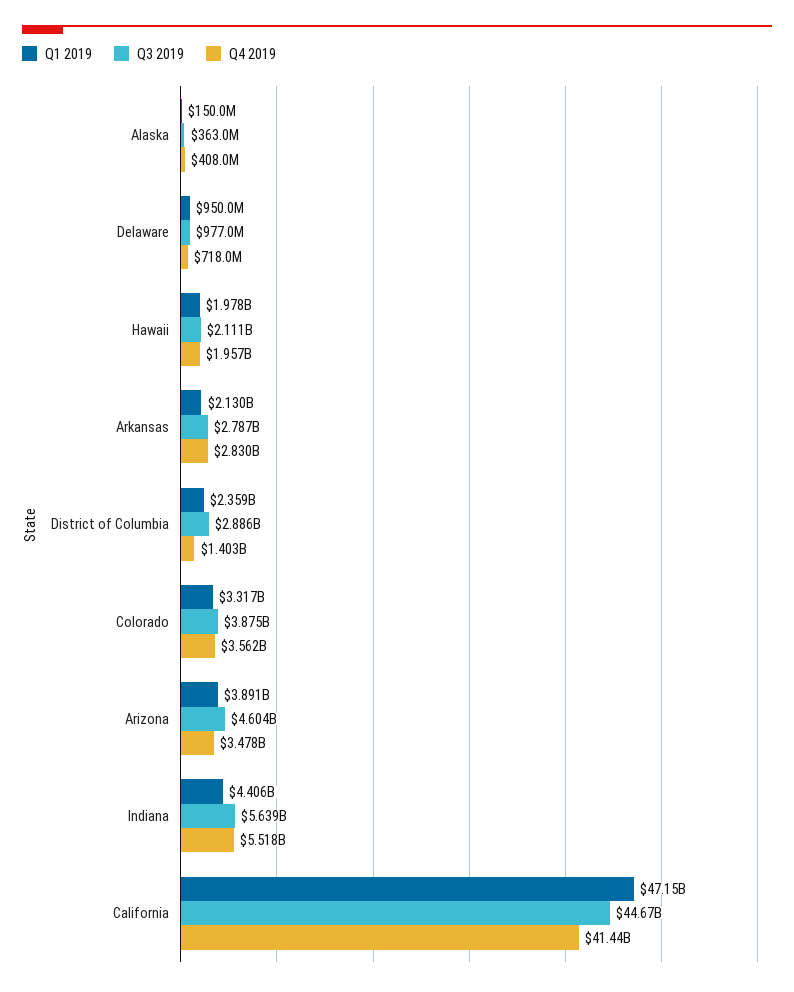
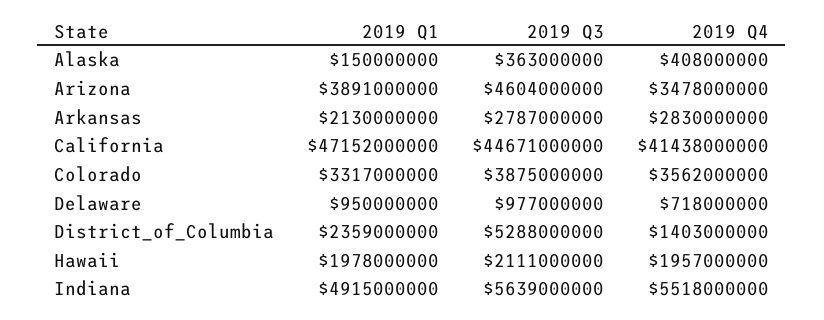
  {
    "Q1 2019": {
      "Alaska": 150000000,
      "Delaware": 950000000,
      "Hawaii": 1978000000,
      "Arkansas": 2130000000,
      "District of Columbia": 2359000000,
      "Colorado": 3317000000,
      "Arizona": 3891000000,
-     "Indiana": 4406000000,
+     "Indiana": 4915000000,
      "California": 47152000000
    },
    "Q3 2019": {
      "Alaska": 363000000,
      "Delaware": 977000000,
      "Hawaii": 2111000000,
      "Arkansas": 2787000000,
-     "District of Columbia": 2886000000,
+     "District of Columbia": 5288000000,
      "Colorado": 3875000000,
      "Arizona": 4604000000,
      "Indiana": 5639000000,
      "California": 44671000000
    },
    "Q4 2019": {
      "Alaska": 408000000,
      "Delaware": 718000000,
      "Hawaii": 1957000000,
      "Arkansas": 2830000000,
      "District of Columbia": 1403000000,
      "Colorado": 3562000000,
      "Arizona": 3478000000,
      "Indiana": 5518000000,
      "California": 41438000000
    }
  }

